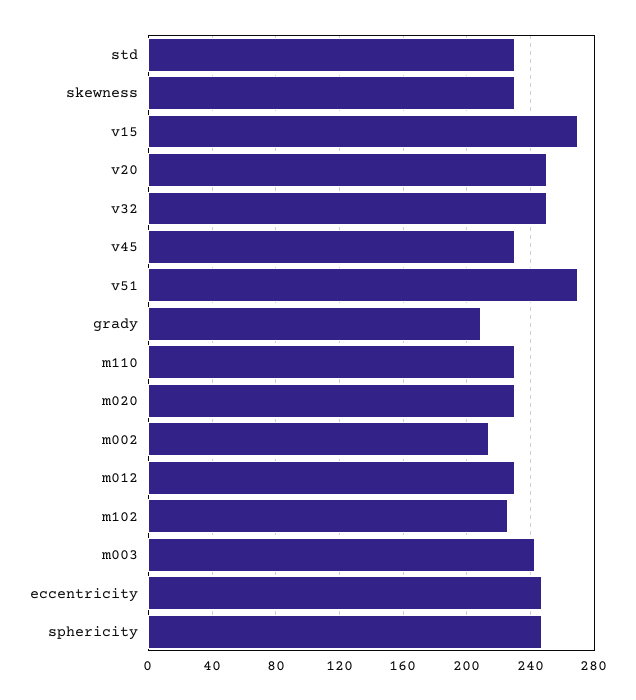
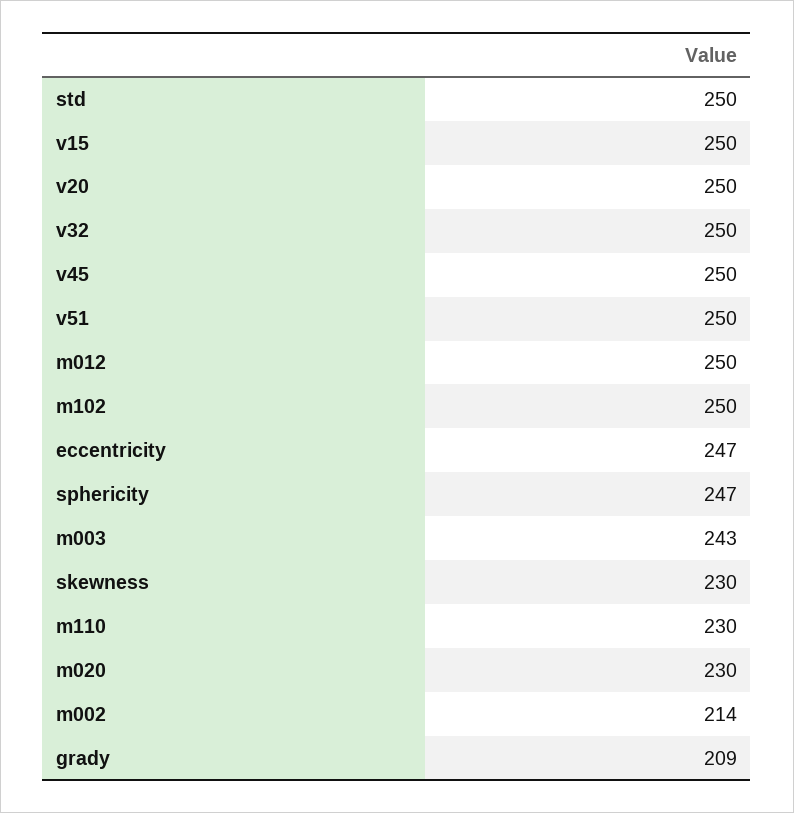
  {
-   "std": 230,
+   "std": 250,
    "skewness": 230,
-   "v15": 270,
+   "v15": 250,
    "v20": 250,
    "v32": 250,
-   "v45": 230,
+   "v45": 250,
-   "v51": 270,
+   "v51": 250,
    "grady": 209,
    "m110": 230,
    "m020": 230,
    "m002": 214,
-   "m012": 230,
+   "m012": 250,
-   "m102": 225,
+   "m102": 250,
    "m003": 243,
    "eccentricity": 247,
    "sphericity": 247
  }

